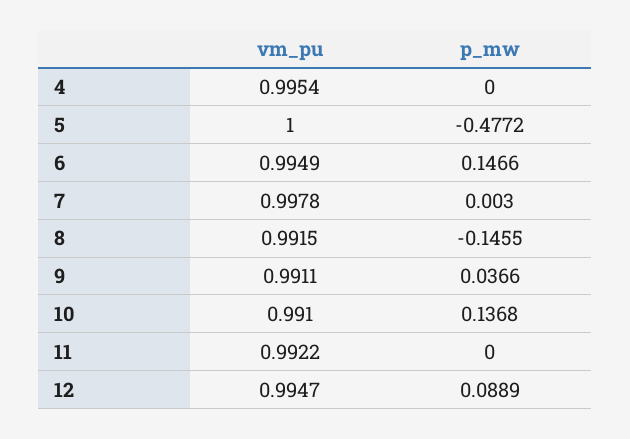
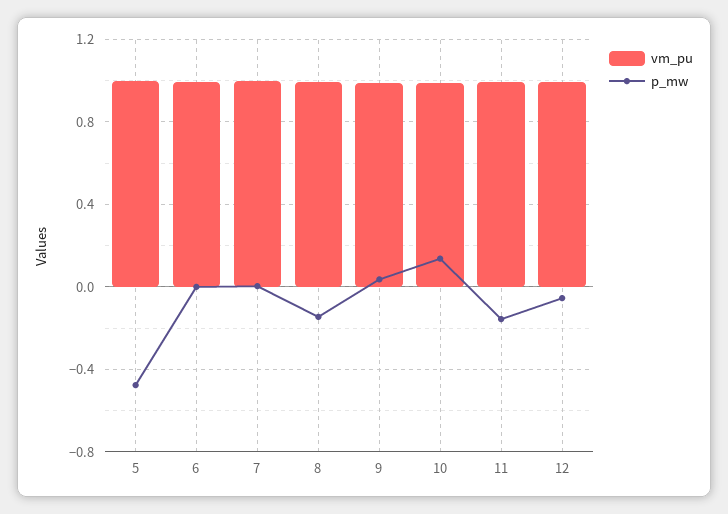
  {
    "vm_pu": {
-     "4": 0.9954,
      "5": 1,
      "6": 0.9949,
      "7": 0.9978,
      "8": 0.9915,
      "9": 0.9911,
      "10": 0.991,
      "11": 0.9922,
      "12": 0.9947
    },
    "p_mw": {
-     "4": 0,
      "5": -0.4772,
-     "6": 0.1466,
+     "6": 0,
      "7": 0.003,
      "8": -0.1455,
      "9": 0.0366,
      "10": 0.1368,
-     "11": 0,
+     "11": -0.15,
-     "12": 0.0889
+     "12": -0.05
    }
  }

